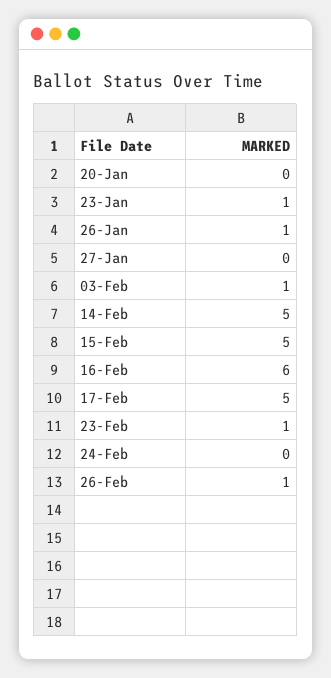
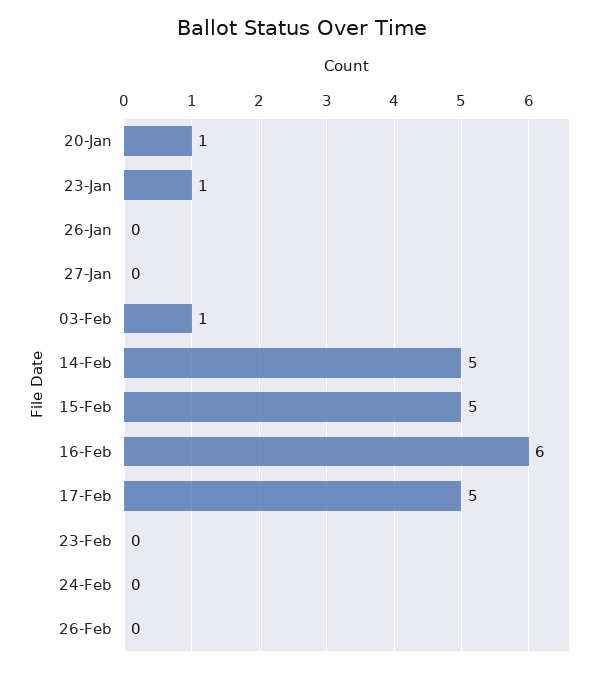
  {
-   "20-Jan": 0,
+   "20-Jan": 1,
    "23-Jan": 1,
-   "26-Jan": 1,
+   "26-Jan": 0,
    "27-Jan": 0,
    "03-Feb": 1,
    "14-Feb": 5,
    "15-Feb": 5,
    "16-Feb": 6,
    "17-Feb": 5,
-   "23-Feb": 1,
+   "23-Feb": 0,
    "24-Feb": 0,
-   "26-Feb": 1
+   "26-Feb": 0
  }

